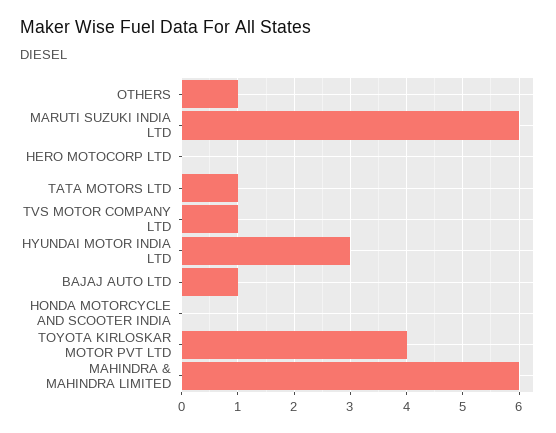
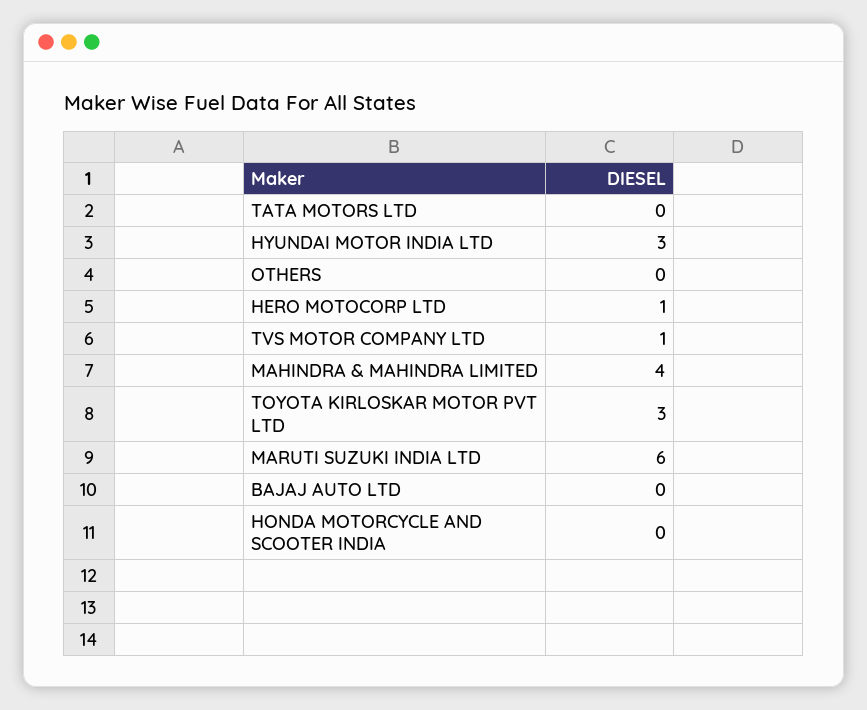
  {
-   "OTHERS": 1,
+   "OTHERS": 0,
    "MARUTI SUZUKI INDIA LTD": 6,
-   "HERO MOTOCORP LTD": 0,
+   "HERO MOTOCORP LTD": 1,
-   "TATA MOTORS LTD": 1,
+   "TATA MOTORS LTD": 0,
    "TVS MOTOR COMPANY LTD": 1,
    "HYUNDAI MOTOR INDIA LTD": 3,
-   "BAJAJ AUTO LTD": 1,
+   "BAJAJ AUTO LTD": 0,
    "HONDA MOTORCYCLE AND SCOOTER INDIA": 0,
-   "TOYOTA KIRLOSKAR MOTOR PVT LTD": 4,
+   "TOYOTA KIRLOSKAR MOTOR PVT LTD": 3,
-   "MAHINDRA & MAHINDRA LIMITED": 6
+   "MAHINDRA & MAHINDRA LIMITED": 4
  }

